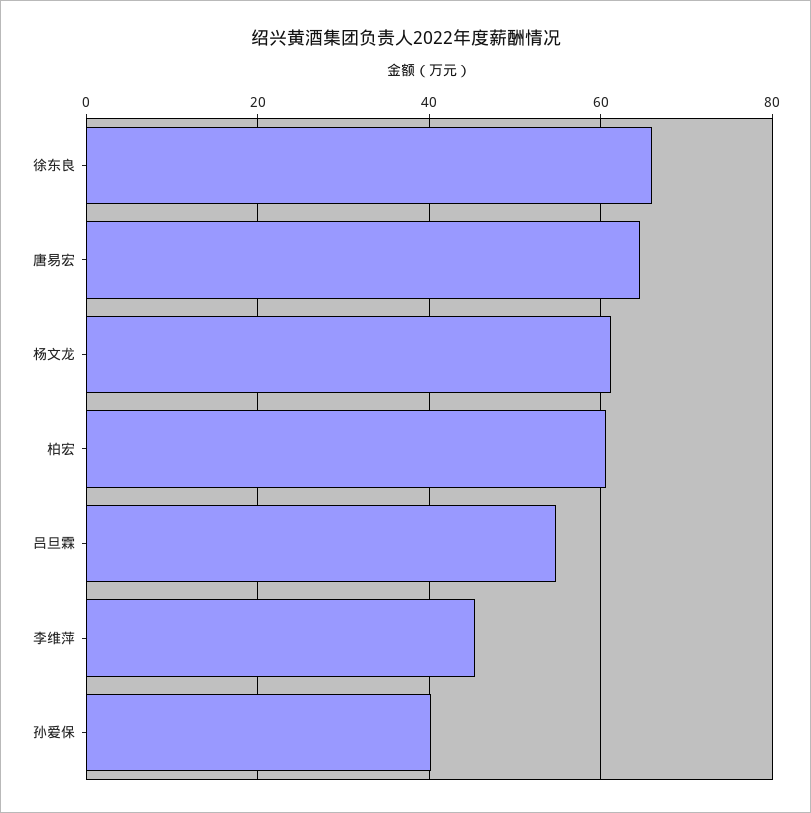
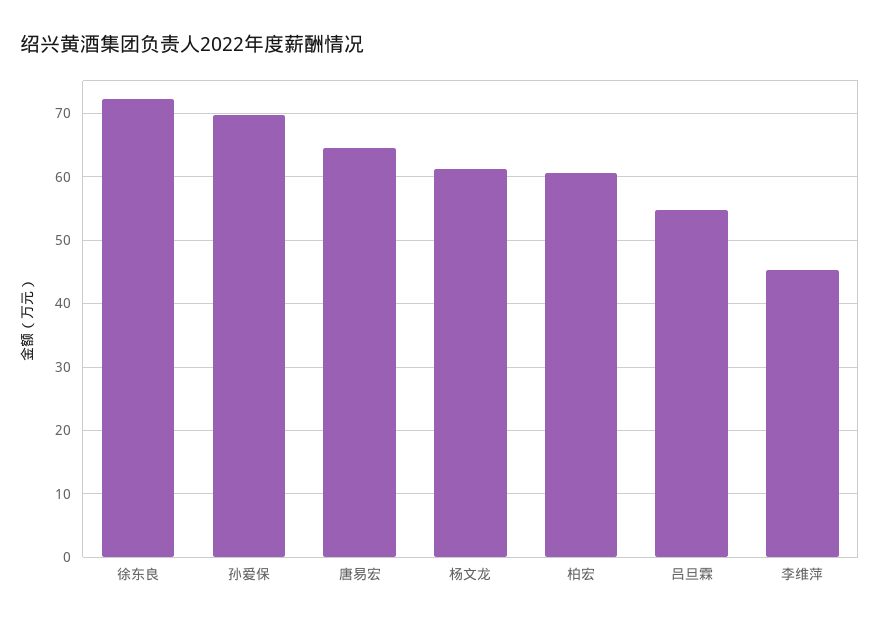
  {
-   "徐东良": 66,
+   "徐东良": 72,
    "唐易宏": 65,
    "杨文龙": 61,
    "柏宏": 61,
    "吕旦霖": 55,
    "李维萍": 45,
-   "孙爱保": 40
+   "孙爱保": 70
  }

